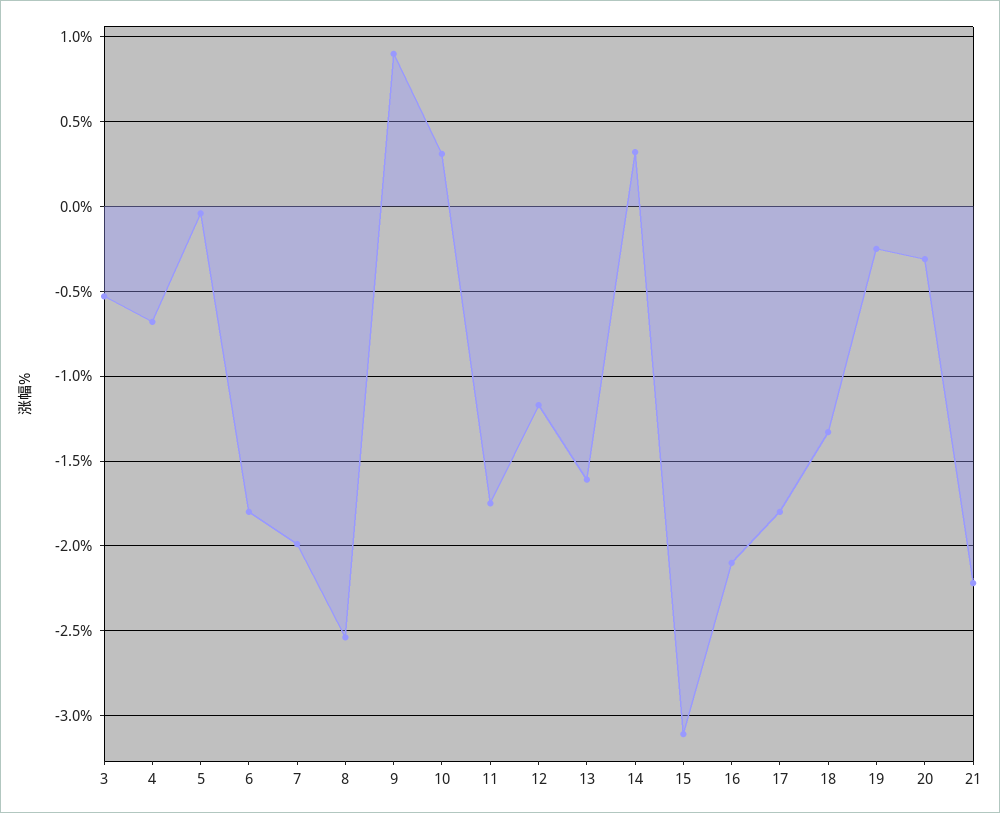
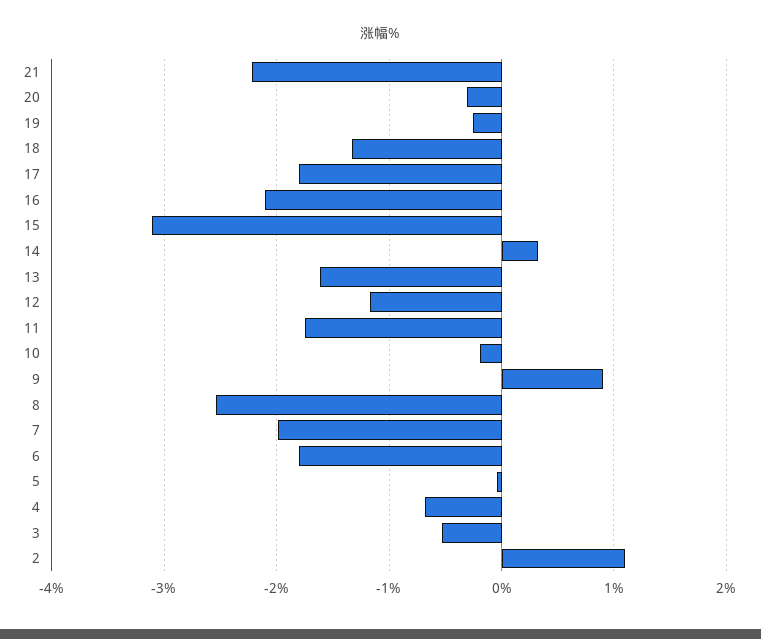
  {
    "3": -0.55,
    "4": -0.7,
    "5": -0.05,
    "6": -1.8,
    "7": -2,
    "8": -2.55,
    "9": 0.9,
-   "10": 0.3,
+   "10": -0.2,
    "11": -1.75,
    "12": -1.15,
    "13": -1.6,
    "14": 0.3,
    "15": -3.1,
    "16": -2.1,
    "17": -1.8,
    "18": -1.35,
    "19": -0.25,
    "20": -0.3,
-   "21": -2.2
+   "21": -2.2,
+   "2": 1.1
  }

